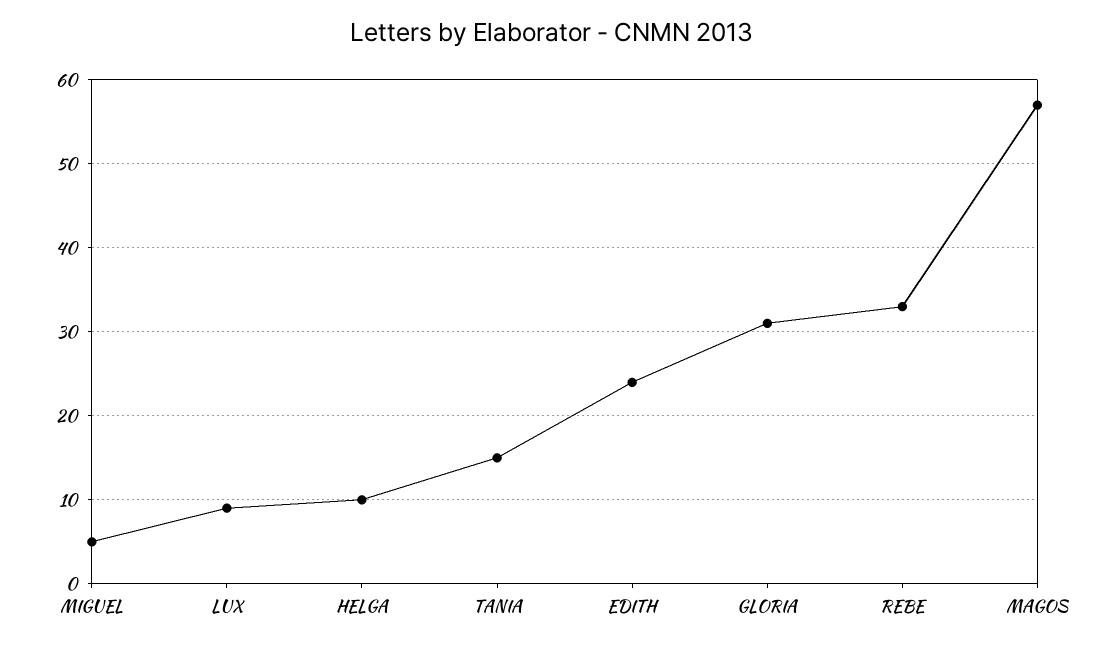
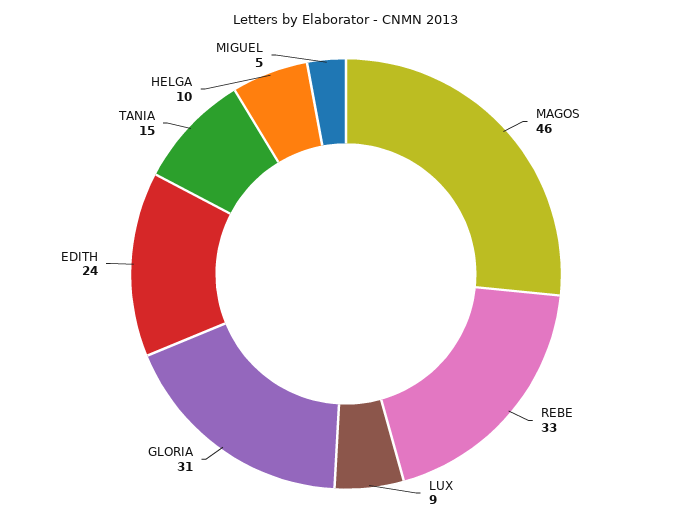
  {
    "MIGUEL": 5,
    "LUX": 9,
    "HELGA": 10,
    "TANIA": 15,
    "EDITH": 24,
    "GLORIA": 31,
    "REBE": 33,
-   "MAGOS": 57
+   "MAGOS": 46
  }

